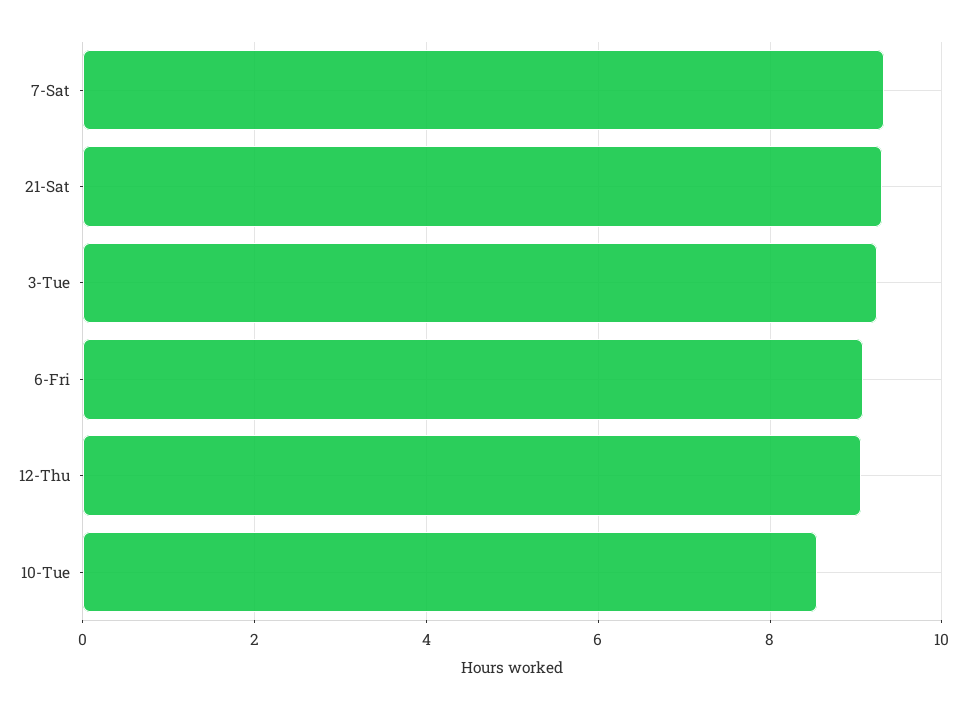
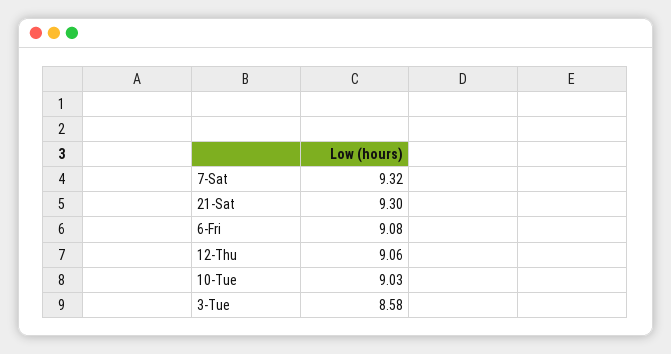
  {
    "7-Sat": 9.32,
    "21-Sat": 9.3,
-   "3-Tue": 9.2,
+   "3-Tue": 8.58,
    "6-Fri": 9.08,
    "12-Thu": 9.06,
-   "10-Tue": 8.6
+   "10-Tue": 9.03
  }

